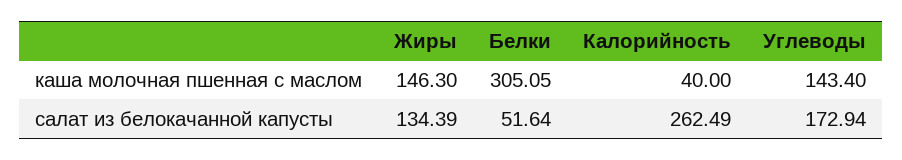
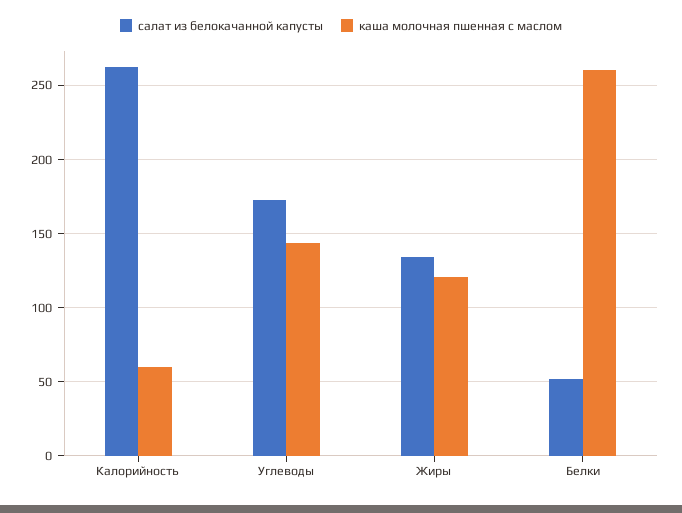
  {
    "каша молочная пшенная с маслом": {
-     "Жиры": 146.3,
+     "Жиры": 120,
-     "Белки": 305.05,
+     "Белки": 260,
-     "Калорийность": 40,
+     "Калорийность": 60,
      "Углеводы": 143.4
    },
    "салат из белокачанной капусты": {
      "Жиры": 134.39,
      "Белки": 51.64,
      "Калорийность": 262.49,
      "Углеводы": 172.94
    }
  }

